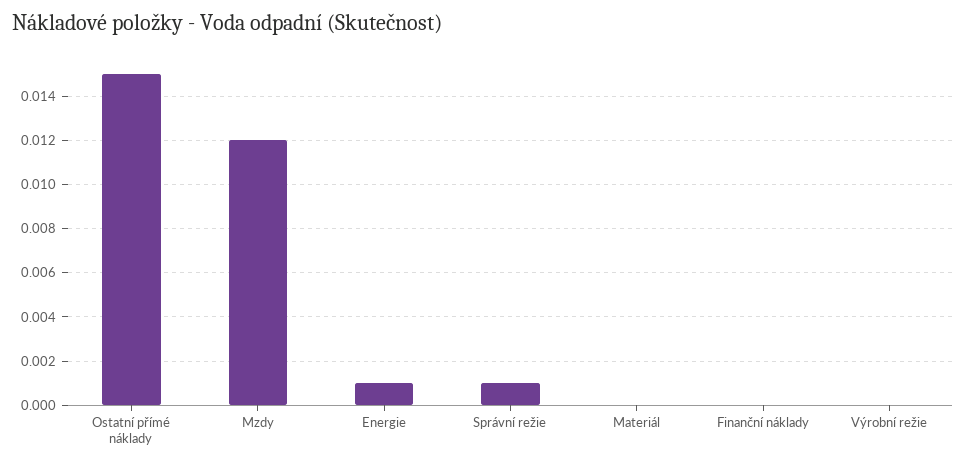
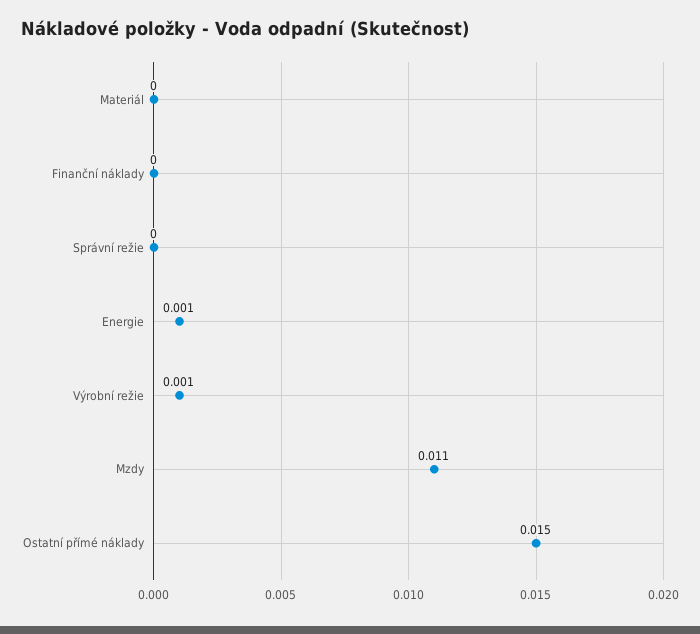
  {
    "Ostatní přímé náklady": 0.015,
-   "Mzdy": 0.012,
+   "Mzdy": 0.011,
    "Energie": 0.001,
-   "Správní režie": 0.001,
+   "Správní režie": 0,
    "Materiál": 0,
    "Finanční náklady": 0,
-   "Výrobní režie": 0
+   "Výrobní režie": 0.001
  }

